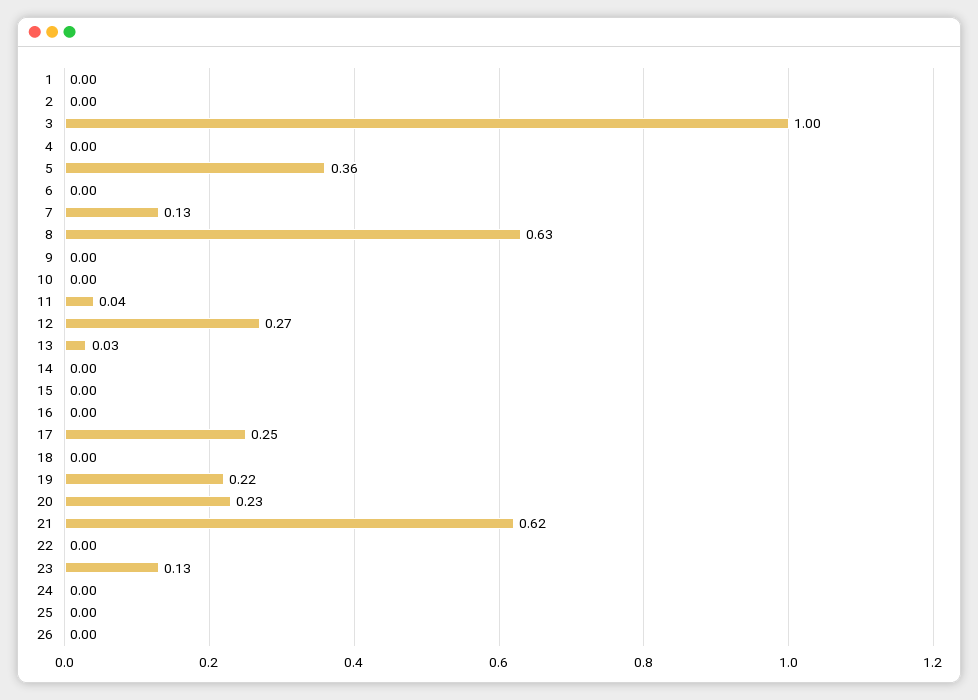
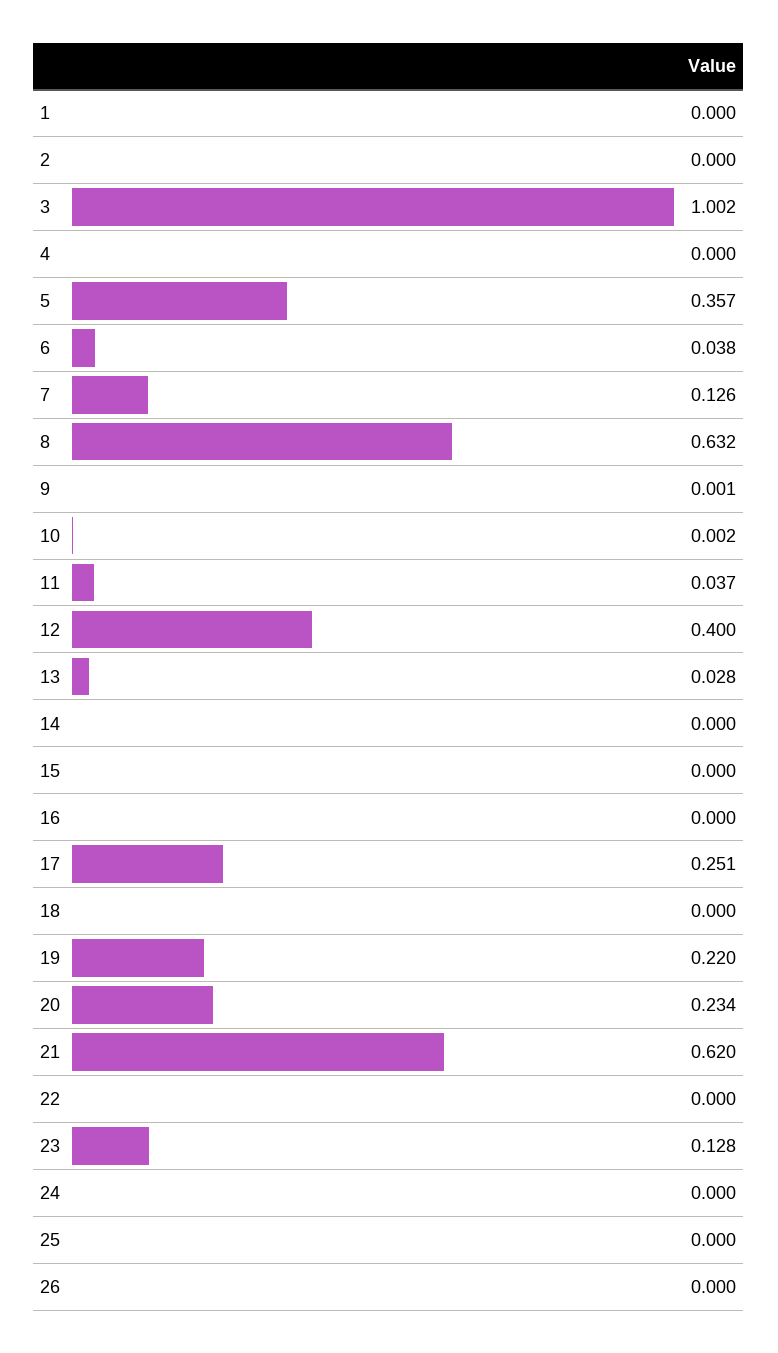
  {
    "1": 0,
    "2": 0,
    "3": 1.002,
    "4": 0,
    "5": 0.357,
-   "6": 0,
+   "6": 0.038,
    "7": 0.126,
    "8": 0.632,
    "9": 0.001,
    "10": 0.002,
    "11": 0.037,
-   "12": 0.27,
+   "12": 0.4,
    "13": 0.028,
    "14": 0,
    "15": 0,
    "16": 0,
    "17": 0.251,
    "18": 0,
    "19": 0.22,
    "20": 0.234,
    "21": 0.62,
    "22": 0,
    "23": 0.128,
    "24": 0,
    "25": 0,
    "26": 0
  }

